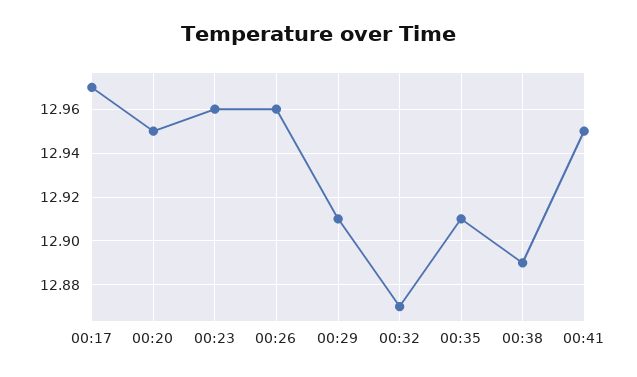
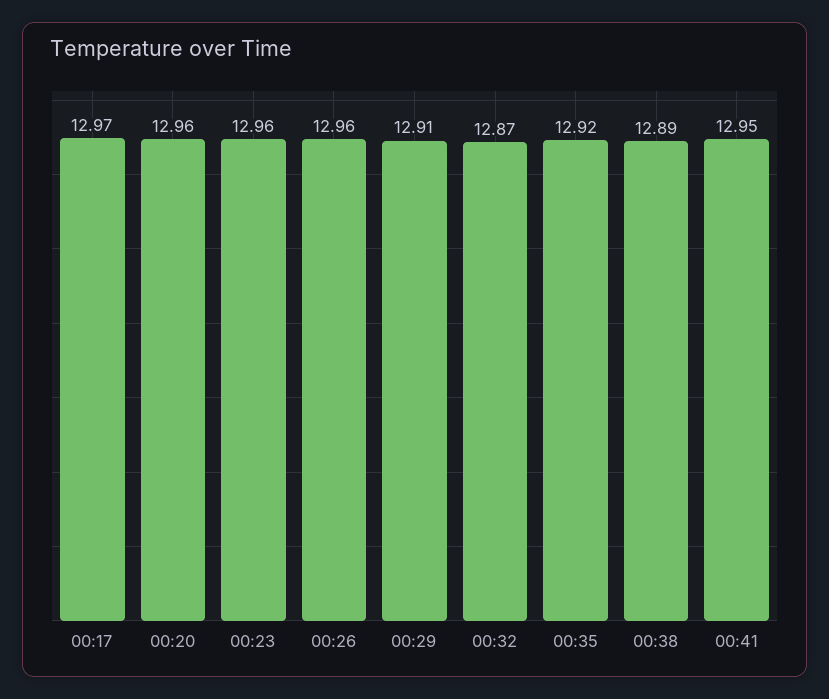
  {
    "00:17": 12.97,
-   "00:20": 12.95,
+   "00:20": 12.96,
    "00:23": 12.96,
    "00:26": 12.96,
    "00:29": 12.91,
    "00:32": 12.87,
-   "00:35": 12.91,
+   "00:35": 12.92,
    "00:38": 12.89,
    "00:41": 12.95
  }

